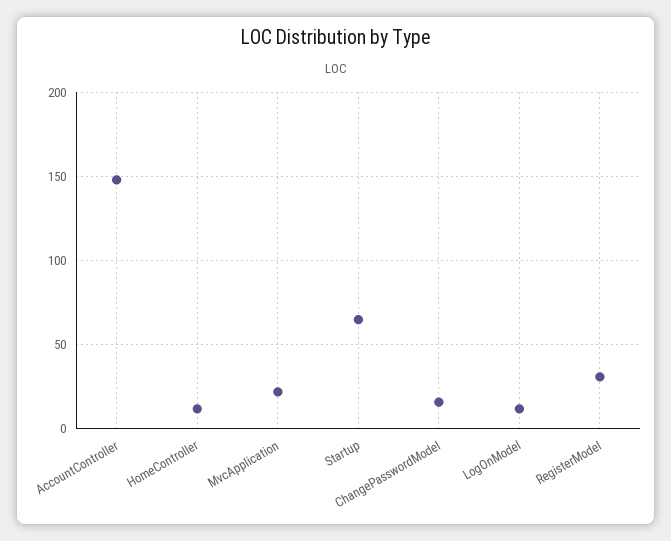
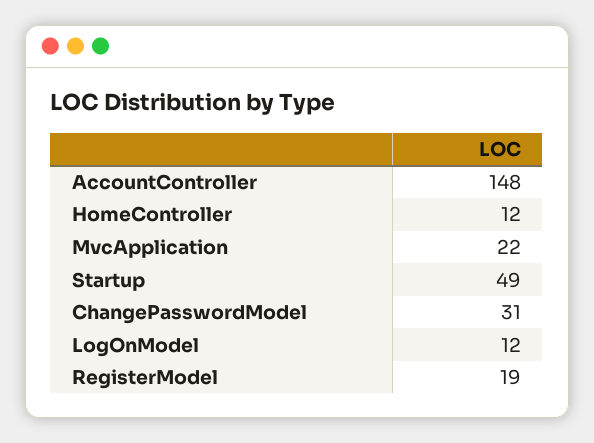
  {
    "AccountController": 148,
    "HomeController": 12,
    "MvcApplication": 22,
-   "Startup": 65,
+   "Startup": 49,
-   "ChangePasswordModel": 15,
+   "ChangePasswordModel": 31,
    "LogOnModel": 12,
-   "RegisterModel": 30
+   "RegisterModel": 19
  }

